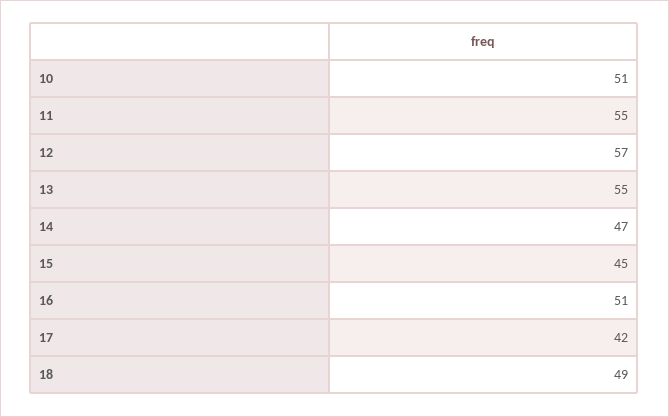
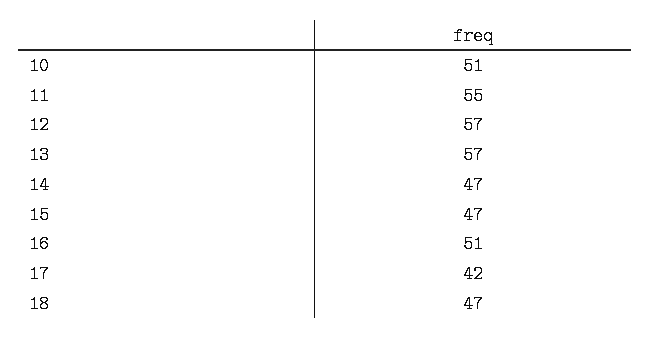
  {
    "10": 51,
    "11": 55,
    "12": 57,
-   "13": 55,
+   "13": 57,
    "14": 47,
-   "15": 45,
+   "15": 47,
    "16": 51,
    "17": 42,
-   "18": 49
+   "18": 47
  }

